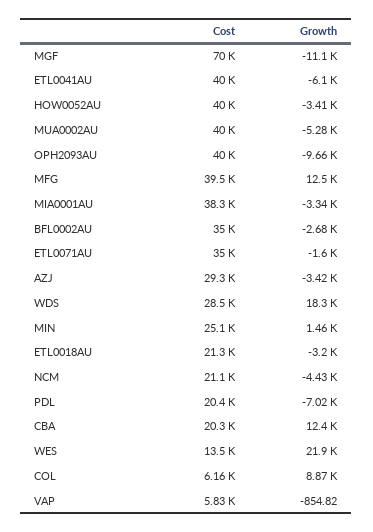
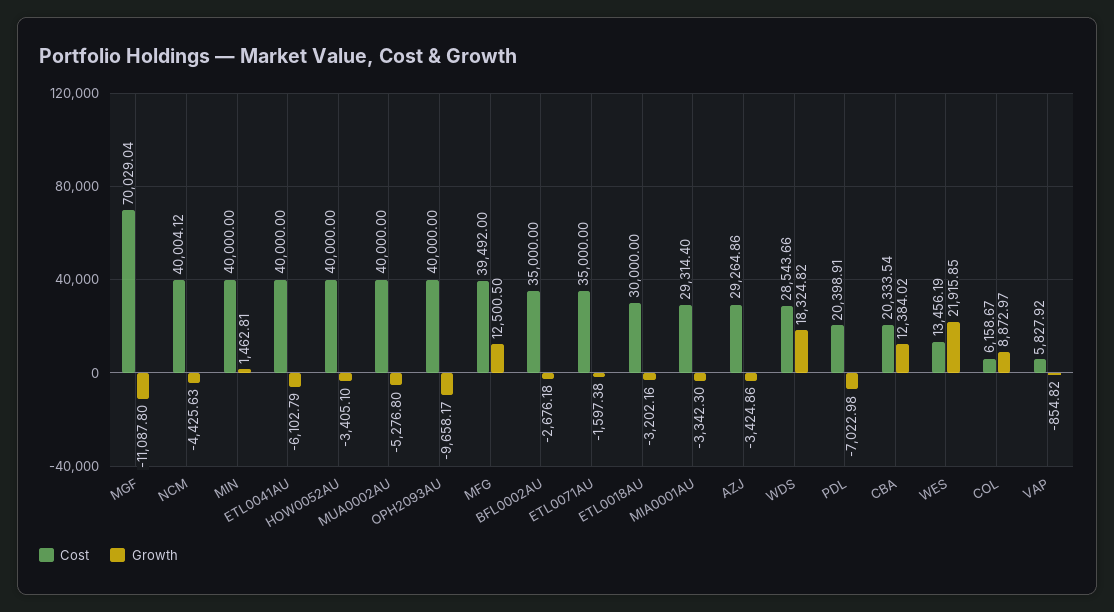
  {
    "Cost": {
      "MGF": 70029.04,
      "ETL0041AU": 40000,
      "HOW0052AU": 40000,
      "MUA0002AU": 40000,
      "OPH2093AU": 40000,
      "MFG": 39492,
-     "MIA0001AU": 38300,
+     "MIA0001AU": 29314.4,
      "BFL0002AU": 35000,
      "ETL0071AU": 35000,
      "AZJ": 29264.86,
      "WDS": 28543.66,
-     "MIN": 25100,
+     "MIN": 40000,
-     "ETL0018AU": 21300,
+     "ETL0018AU": 30000,
-     "NCM": 21100,
+     "NCM": 40004.12,
      "PDL": 20398.91,
      "CBA": 20333.54,
      "WES": 13456.19,
      "COL": 6158.67,
      "VAP": 5827.92
    },
    "Growth": {
      "MGF": -11087.8,
      "ETL0041AU": -6102.79,
      "HOW0052AU": -3405.1,
      "MUA0002AU": -5276.8,
      "OPH2093AU": -9658.17,
      "MFG": 12500.5,
      "MIA0001AU": -3342.3,
      "BFL0002AU": -2676.18,
      "ETL0071AU": -1597.38,
      "AZJ": -3424.86,
      "WDS": 18324.82,
      "MIN": 1462.81,
      "ETL0018AU": -3202.16,
      "NCM": -4425.63,
      "PDL": -7022.98,
      "CBA": 12384.02,
      "WES": 21915.85,
      "COL": 8872.97,
      "VAP": -854.82
    }
  }

